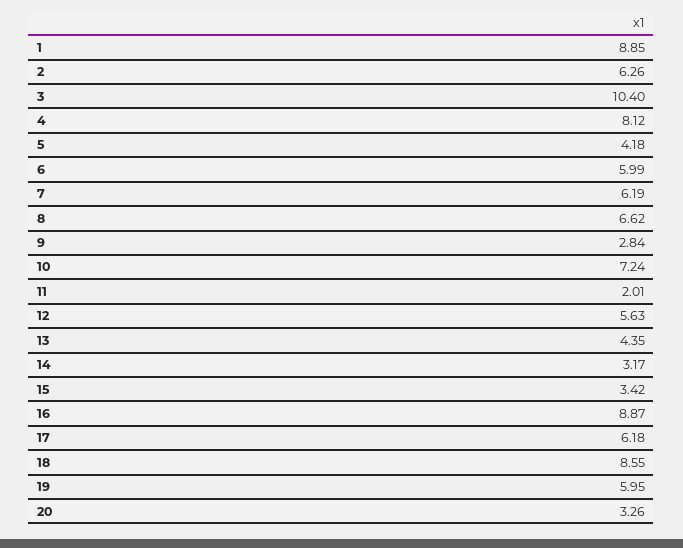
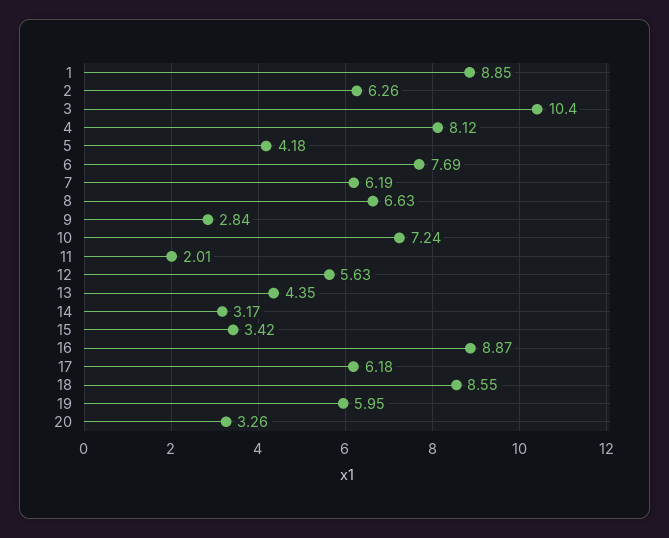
  {
    "1": 8.85,
    "2": 6.26,
    "3": 10.4,
    "4": 8.12,
    "5": 4.18,
-   "6": 5.99,
+   "6": 7.69,
    "7": 6.19,
-   "8": 6.62,
+   "8": 6.63,
    "9": 2.84,
    "10": 7.24,
    "11": 2.01,
    "12": 5.63,
    "13": 4.35,
    "14": 3.17,
    "15": 3.42,
    "16": 8.87,
    "17": 6.18,
    "18": 8.55,
    "19": 5.95,
    "20": 3.26
  }

